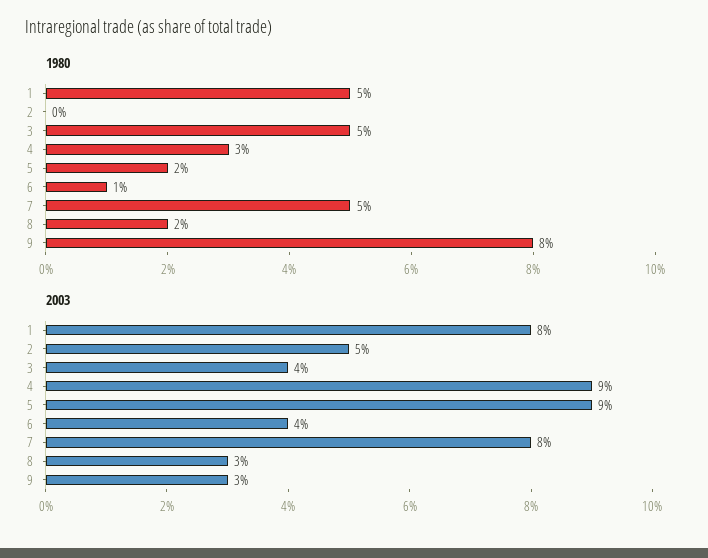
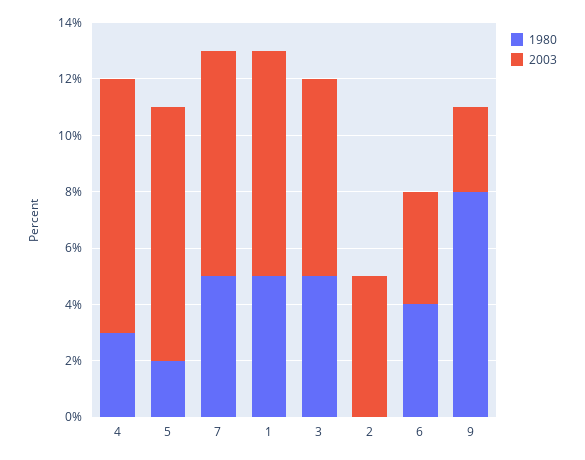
  {
    "1980": {
      "1": 5,
      "2": 0,
      "3": 5,
      "4": 3,
      "5": 2,
-     "6": 1,
+     "6": 4,
      "7": 5,
-     "8": 2,
      "9": 8
    },
    "2003": {
      "1": 8,
      "2": 5,
-     "3": 4,
+     "3": 7,
      "4": 9,
      "5": 9,
      "6": 4,
      "7": 8,
-     "8": 3,
      "9": 3
    }
  }

